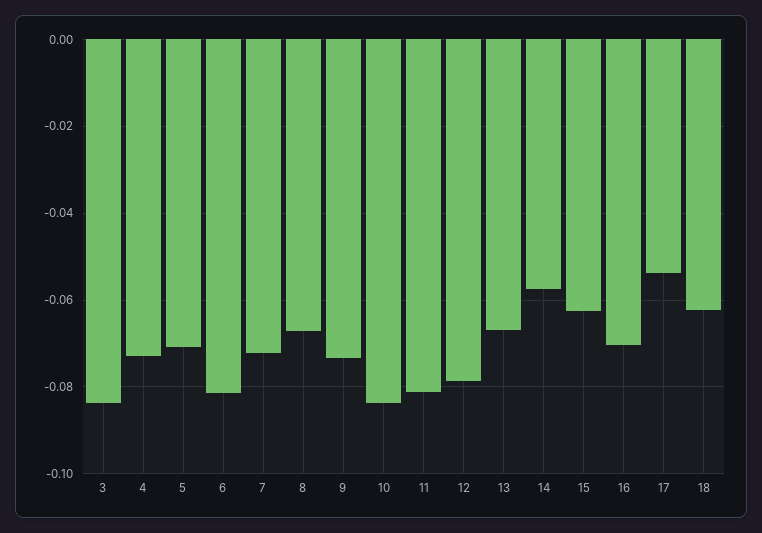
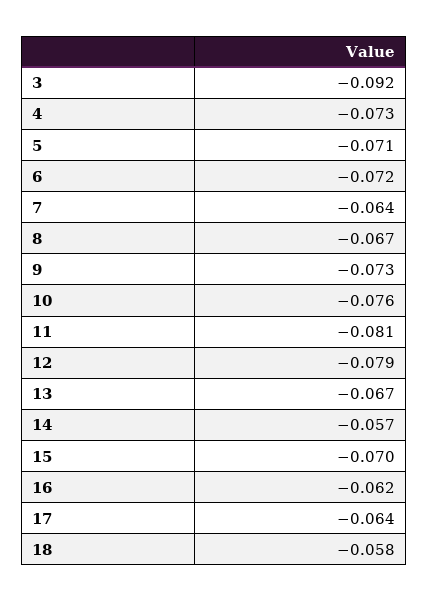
  {
-   "3": -0.084,
+   "3": -0.092,
    "4": -0.073,
    "5": -0.071,
-   "6": -0.082,
+   "6": -0.072,
-   "7": -0.072,
+   "7": -0.064,
    "8": -0.067,
    "9": -0.073,
-   "10": -0.084,
+   "10": -0.076,
    "11": -0.081,
    "12": -0.079,
    "13": -0.067,
    "14": -0.057,
-   "15": -0.062,
+   "15": -0.07,
-   "16": -0.07,
+   "16": -0.062,
-   "17": -0.054,
+   "17": -0.064,
-   "18": -0.062
+   "18": -0.058
  }

